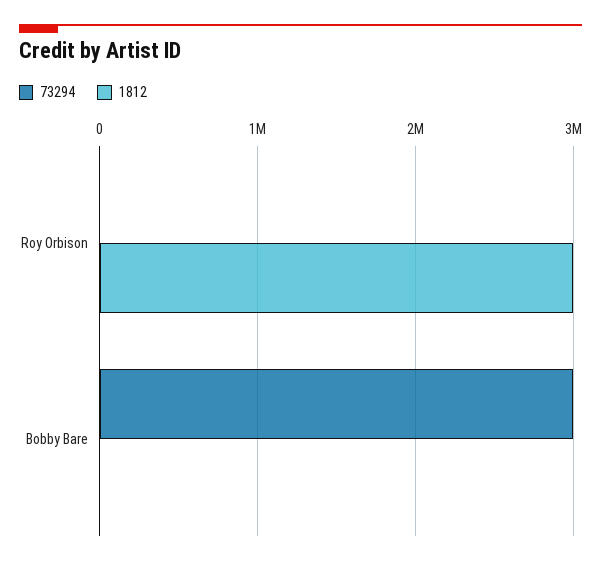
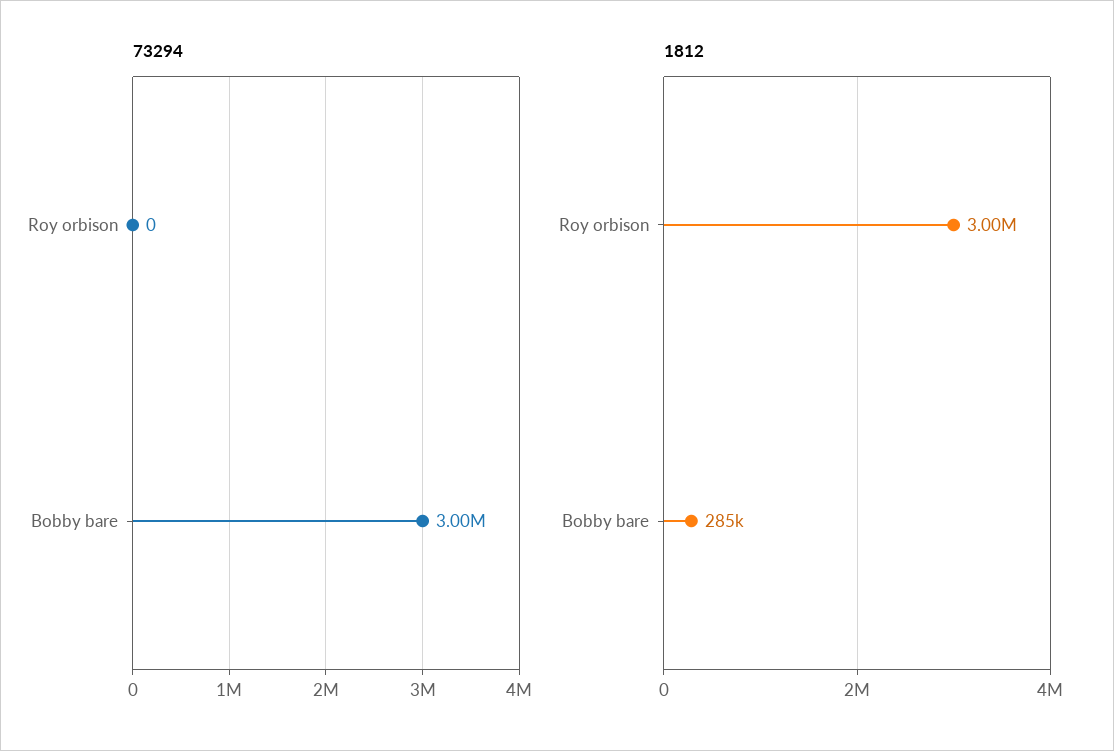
  {
    "73294": {
      "Roy Orbison": 0,
      "Bobby Bare": 3000000
    },
    "1812": {
      "Roy Orbison": 3000000,
-     "Bobby Bare": 0
+     "Bobby Bare": 285000
    }
  }

